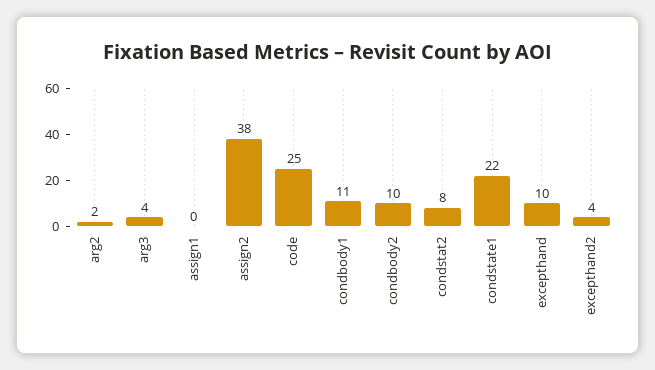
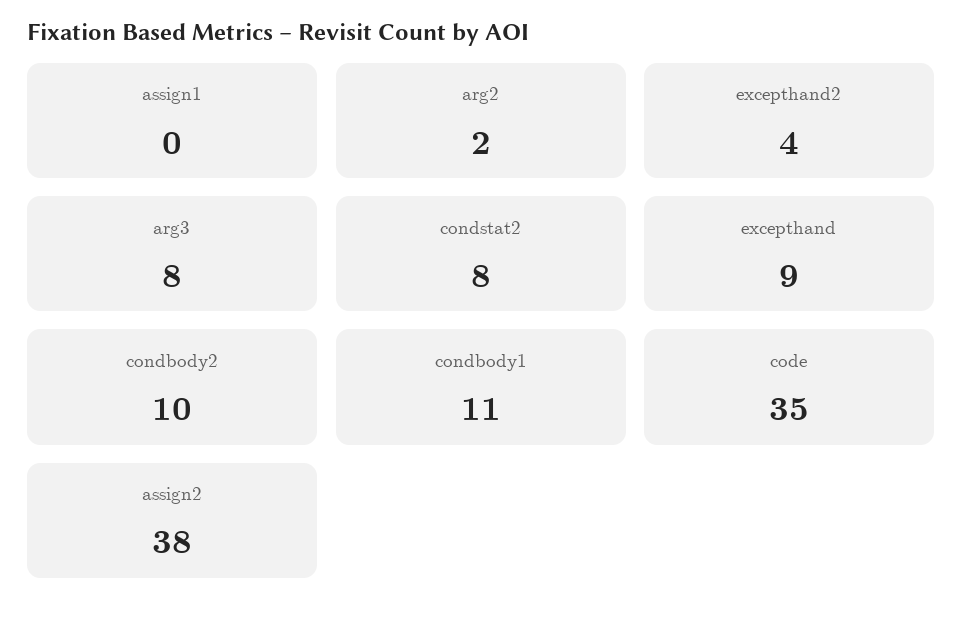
  {
    "arg2": 2,
-   "arg3": 4,
+   "arg3": 8,
    "assign1": 0,
    "assign2": 38,
-   "code": 25,
+   "code": 35,
    "condbody1": 11,
    "condbody2": 10,
    "condstat2": 8,
-   "condstate1": 22,
-   "excepthand": 10,
+   "excepthand": 9,
    "excepthand2": 4
  }

